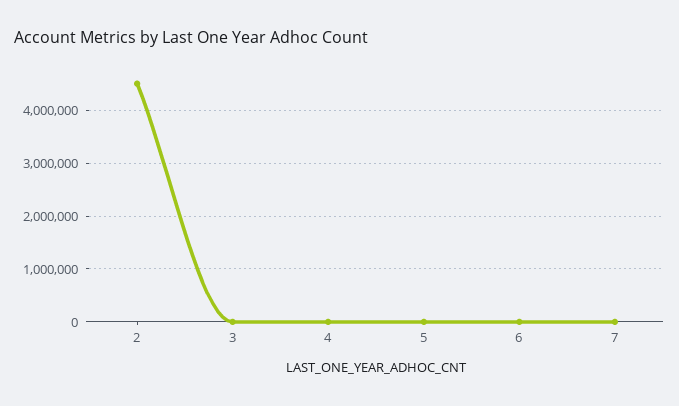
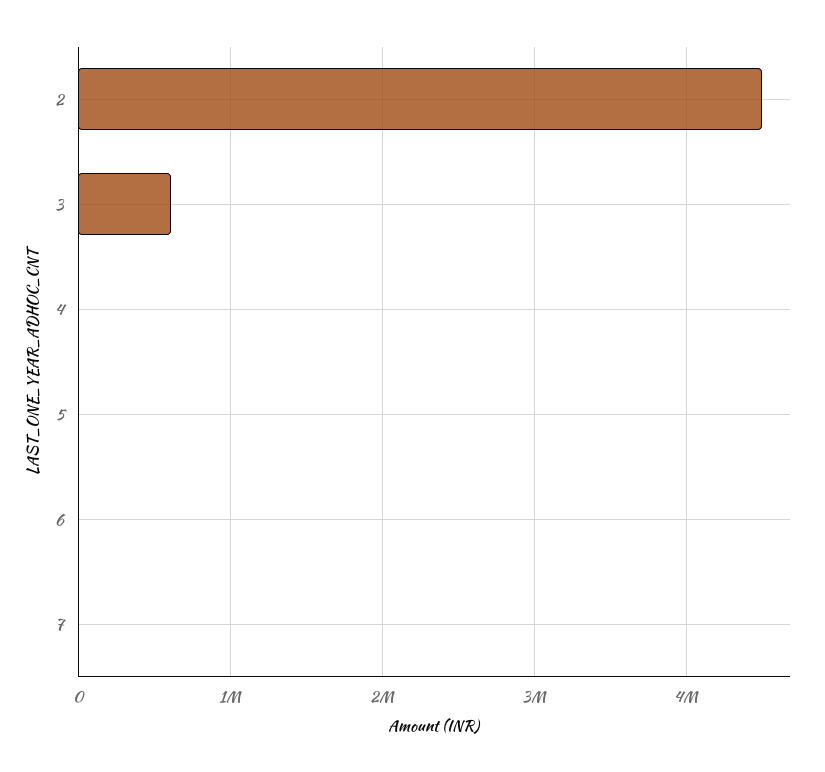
  {
    "2": 4500000,
-   "3": 0,
+   "3": 600000,
    "4": 0,
    "5": 0,
    "6": 0,
    "7": 0
  }

